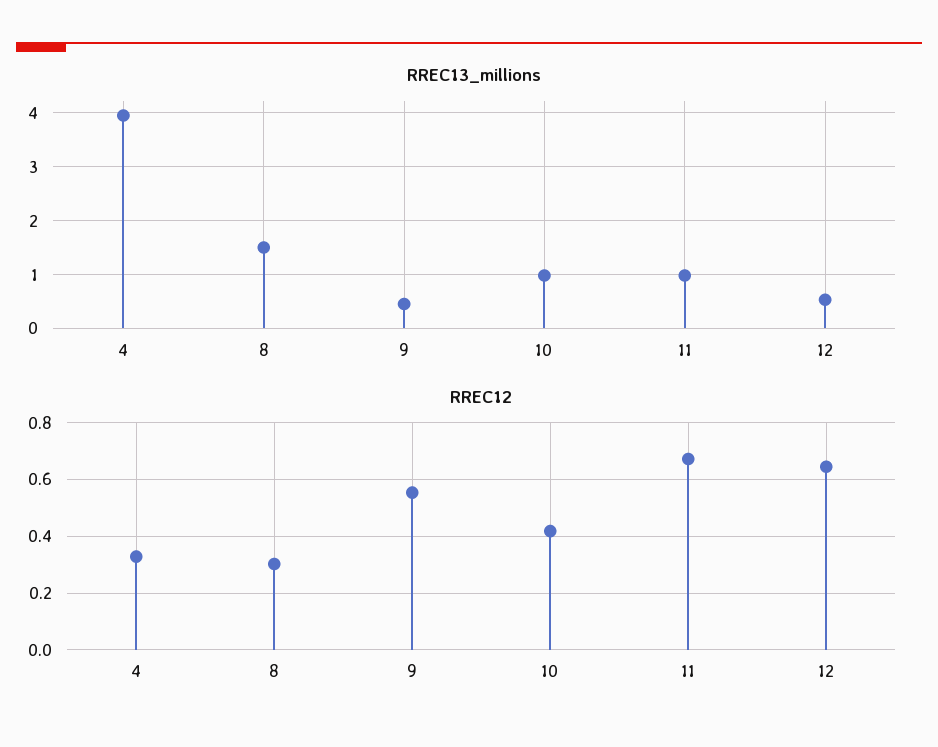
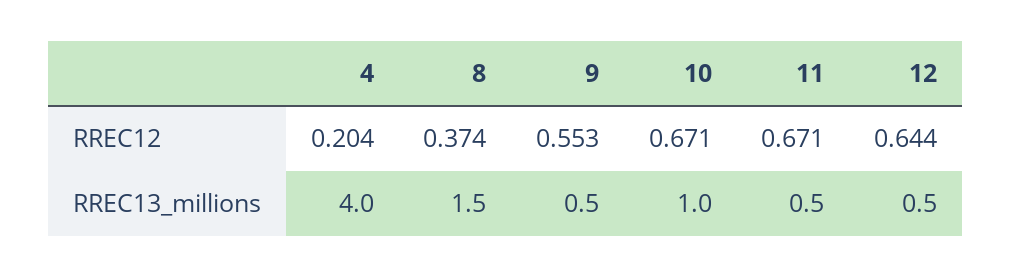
  {
    "RREC13_millions": {
      "4": 4,
      "8": 1.5,
      "9": 0.5,
      "10": 1,
-     "11": 1,
+     "11": 0.5,
      "12": 0.5
    },
    "RREC12": {
-     "4": 0.325,
+     "4": 0.204,
-     "8": 0.3,
+     "8": 0.374,
      "9": 0.553,
-     "10": 0.425,
+     "10": 0.671,
      "11": 0.671,
      "12": 0.644
    }
  }

